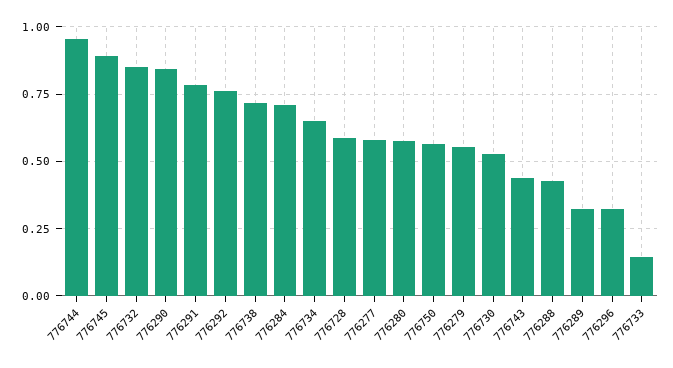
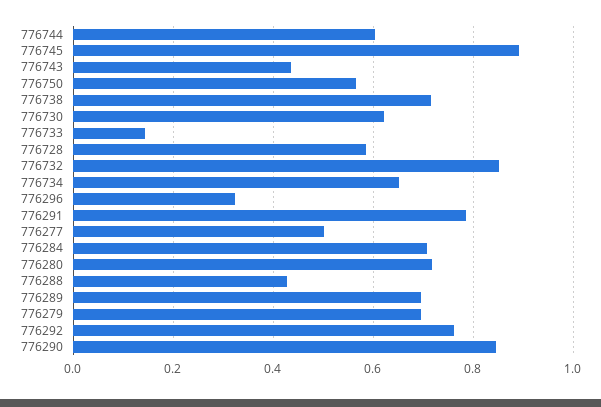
  {
-   "776744": 0.95,
+   "776744": 0.6,
    "776745": 0.9,
    "776732": 0.86,
    "776290": 0.84,
    "776291": 0.78,
    "776292": 0.76,
    "776738": 0.72,
    "776284": 0.7,
    "776734": 0.66,
    "776728": 0.58,
-   "776277": 0.575,
+   "776277": 0.5,
-   "776280": 0.575,
+   "776280": 0.72,
    "776750": 0.56,
-   "776279": 0.55,
+   "776279": 0.7,
-   "776730": 0.525,
+   "776730": 0.62,
    "776743": 0.44,
    "776288": 0.42,
-   "776289": 0.325,
+   "776289": 0.7,
    "776296": 0.32,
    "776733": 0.14
  }

